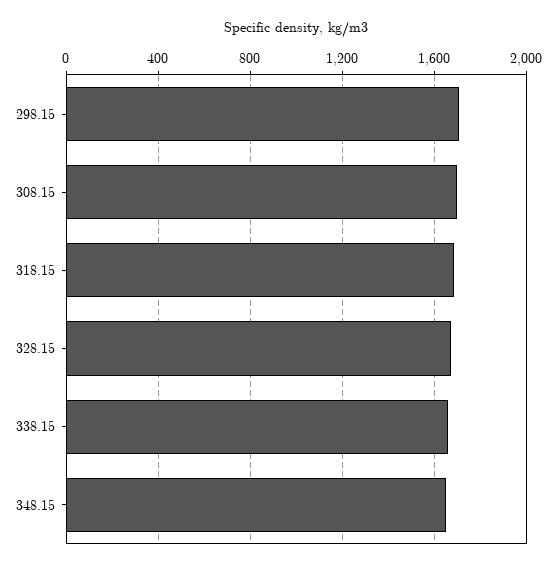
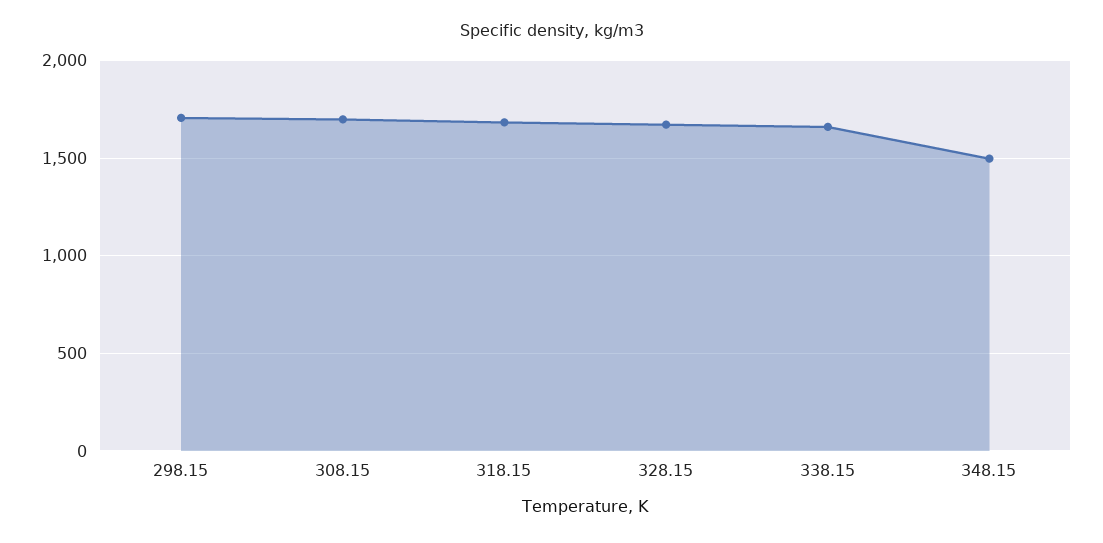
  {
    "298.15": 1700,
    "308.15": 1700,
    "318.15": 1700,
    "328.15": 1650,
    "338.15": 1650,
-   "348.15": 1650
+   "348.15": 1500
  }

